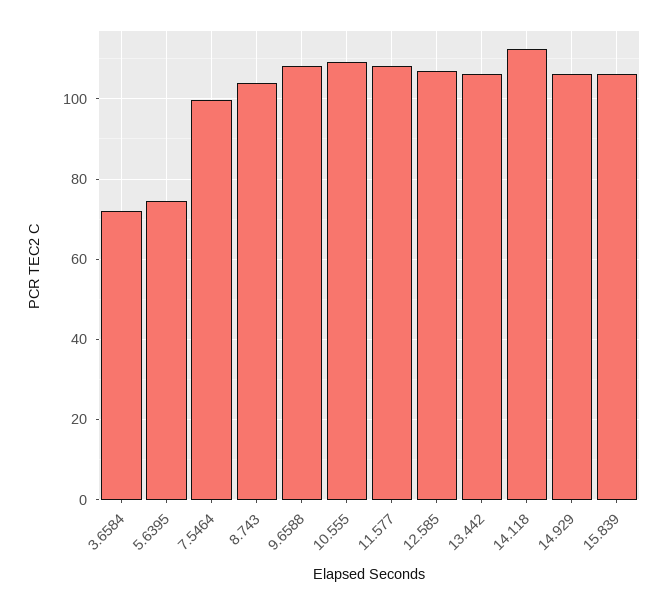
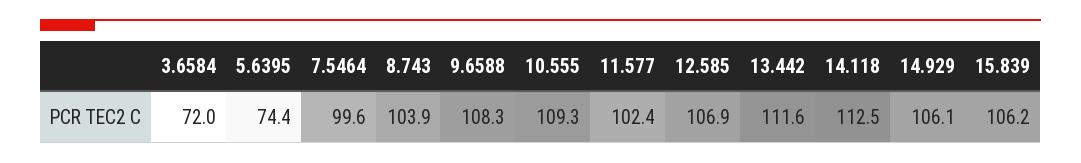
  {
    "3.6584": 72,
    "5.6395": 74.4,
    "7.5464": 99.6,
    "8.743": 103.9,
    "9.6588": 108.3,
    "10.555": 109.3,
-   "11.577": 108,
+   "11.577": 102.4,
    "12.585": 106.9,
-   "13.442": 106,
+   "13.442": 111.6,
    "14.118": 112.5,
    "14.929": 106.1,
    "15.839": 106.2
  }

